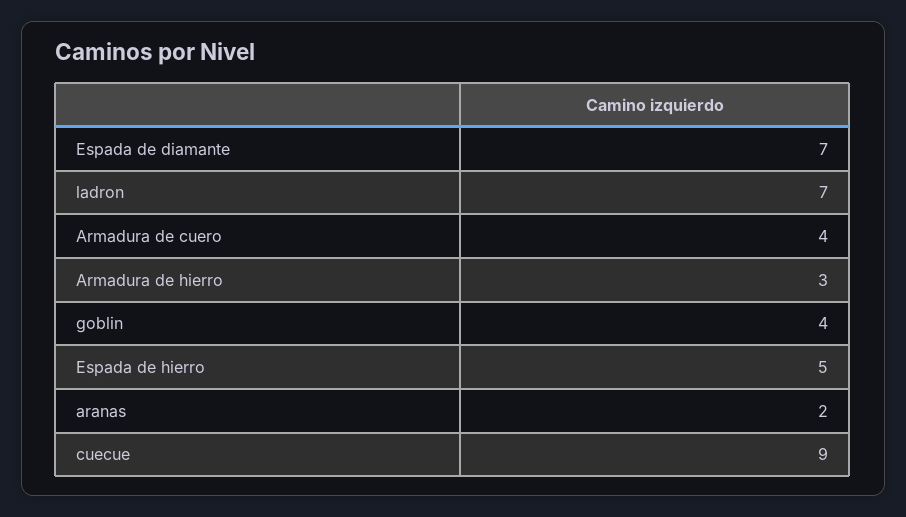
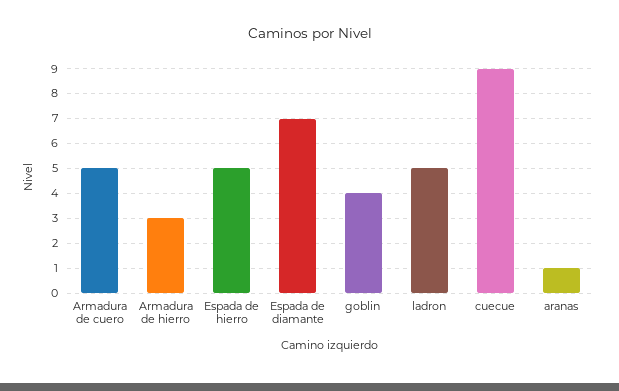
  {
    "Espada de diamante": 7,
-   "ladron": 7,
+   "ladron": 5,
-   "Armadura de cuero": 4,
+   "Armadura de cuero": 5,
    "Armadura de hierro": 3,
    "goblin": 4,
    "Espada de hierro": 5,
-   "aranas": 2,
+   "aranas": 1,
    "cuecue": 9
  }

